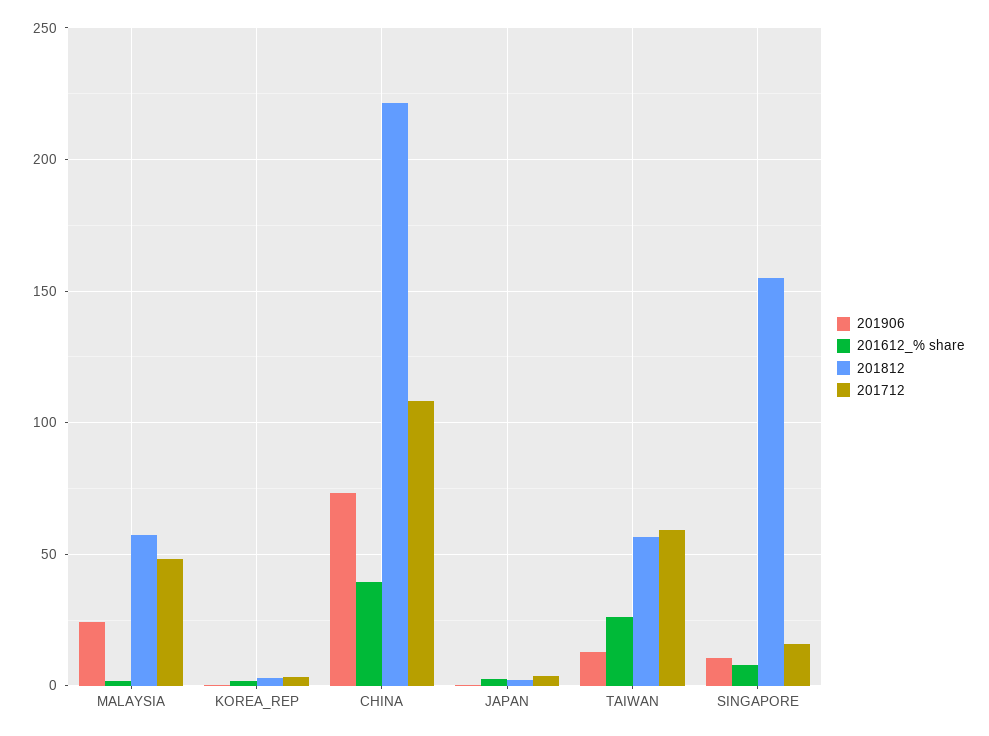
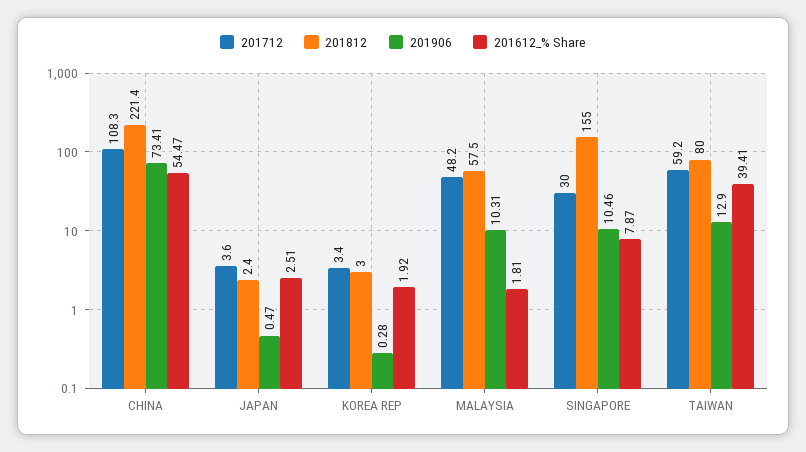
  {
    "201906": {
-     "MALAYSIA": 25,
+     "MALAYSIA": 10.31,
      "KOREA_REP": 0.28,
      "CHINA": 73.41,
      "JAPAN": 0.47,
      "TAIWAN": 12.9,
      "SINGAPORE": 10.46
    },
    "201612_% share": {
      "MALAYSIA": 1.81,
      "KOREA_REP": 1.92,
-     "CHINA": 40,
+     "CHINA": 54.47,
      "JAPAN": 2.51,
-     "TAIWAN": 25,
+     "TAIWAN": 39.41,
      "SINGAPORE": 7.87
    },
    "201812": {
      "MALAYSIA": 57.5,
      "KOREA_REP": 3,
      "CHINA": 221.4,
      "JAPAN": 2.4,
-     "TAIWAN": 55,
+     "TAIWAN": 80,
      "SINGAPORE": 155
    },
    "201712": {
      "MALAYSIA": 48.2,
      "KOREA_REP": 3.4,
      "CHINA": 108.3,
      "JAPAN": 3.6,
      "TAIWAN": 59.2,
-     "SINGAPORE": 15
+     "SINGAPORE": 30
    }
  }

